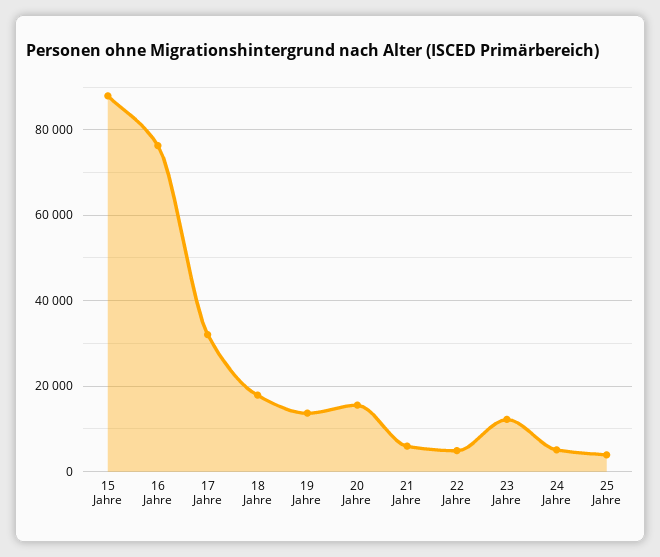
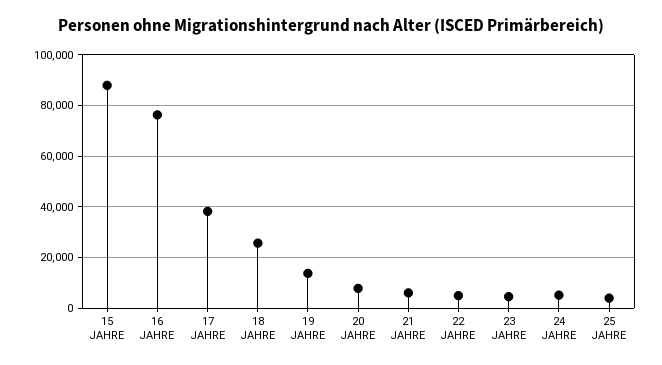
  {
    "15 Jahre": 88000,
    "16 Jahre": 76000,
-   "17 Jahre": 32000,
+   "17 Jahre": 37500,
-   "18 Jahre": 18000,
+   "18 Jahre": 25000,
    "19 Jahre": 14000,
-   "20 Jahre": 16000,
+   "20 Jahre": 7500,
    "21 Jahre": 6000,
    "22 Jahre": 4000,
-   "23 Jahre": 12000,
+   "23 Jahre": 5000,
    "24 Jahre": 6000,
    "25 Jahre": 4000
  }

